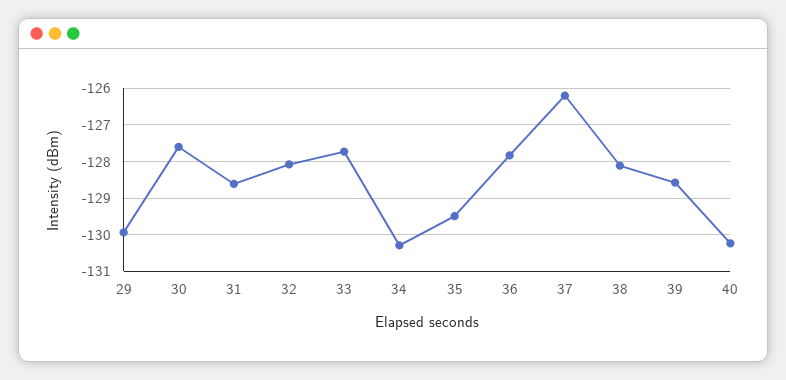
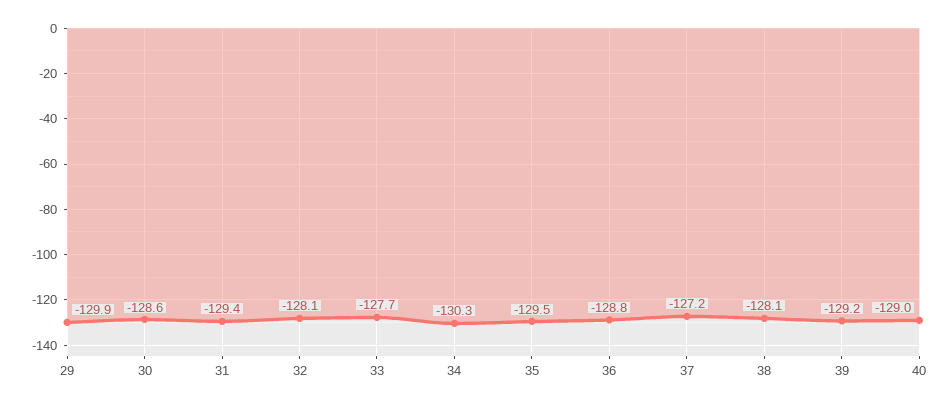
  {
    "29": -129.9,
-   "30": -127.6,
+   "30": -128.6,
-   "31": -128.6,
+   "31": -129.4,
    "32": -128.1,
    "33": -127.7,
    "34": -130.3,
    "35": -129.5,
-   "36": -127.8,
+   "36": -128.8,
-   "37": -126.2,
+   "37": -127.2,
    "38": -128.1,
-   "39": -128.6,
+   "39": -129.2,
-   "40": -130.2
+   "40": -129
  }

